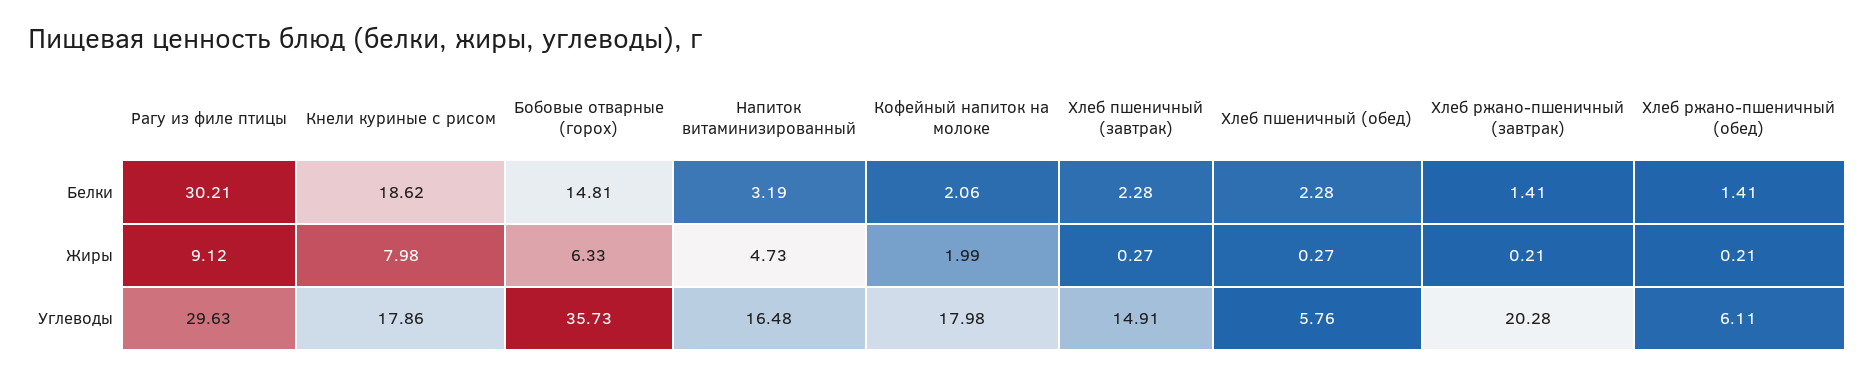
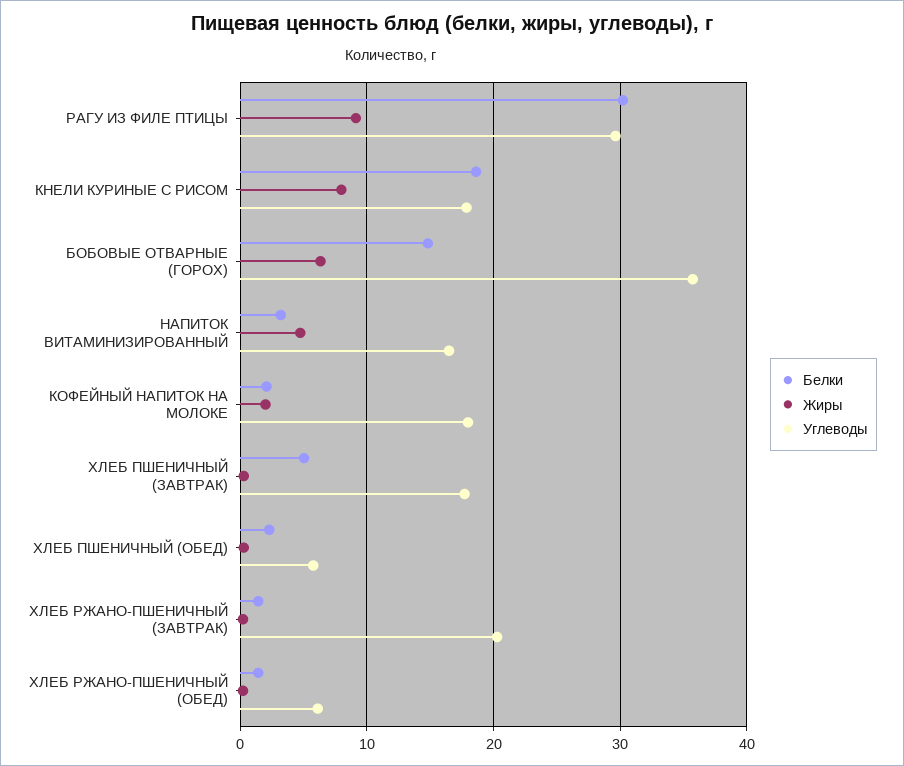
  {
    "Белки": {
      "Рагу из филе птицы": 30.21,
      "Кнели куриные с рисом": 18.62,
      "Бобовые отварные (горох)": 14.81,
      "Напиток витаминизированный": 3.19,
      "Кофейный напиток на молоке": 2.06,
-     "Хлеб пшеничный (завтрак)": 2.28,
+     "Хлеб пшеничный (завтрак)": 5,
      "Хлеб пшеничный (обед)": 2.28,
      "Хлеб ржано-пшеничный (завтрак)": 1.41,
      "Хлеб ржано-пшеничный (обед)": 1.41
    },
    "Жиры": {
      "Рагу из филе птицы": 9.12,
      "Кнели куриные с рисом": 7.98,
      "Бобовые отварные (горох)": 6.33,
      "Напиток витаминизированный": 4.73,
      "Кофейный напиток на молоке": 1.99,
      "Хлеб пшеничный (завтрак)": 0.27,
      "Хлеб пшеничный (обед)": 0.27,
      "Хлеб ржано-пшеничный (завтрак)": 0.21,
      "Хлеб ржано-пшеничный (обед)": 0.21
    },
    "Углеводы": {
      "Рагу из филе птицы": 29.63,
      "Кнели куриные с рисом": 17.86,
      "Бобовые отварные (горох)": 35.73,
      "Напиток витаминизированный": 16.48,
      "Кофейный напиток на молоке": 17.98,
-     "Хлеб пшеничный (завтрак)": 14.91,
+     "Хлеб пшеничный (завтрак)": 18,
      "Хлеб пшеничный (обед)": 5.76,
      "Хлеб ржано-пшеничный (завтрак)": 20.28,
      "Хлеб ржано-пшеничный (обед)": 6.11
    }
  }

